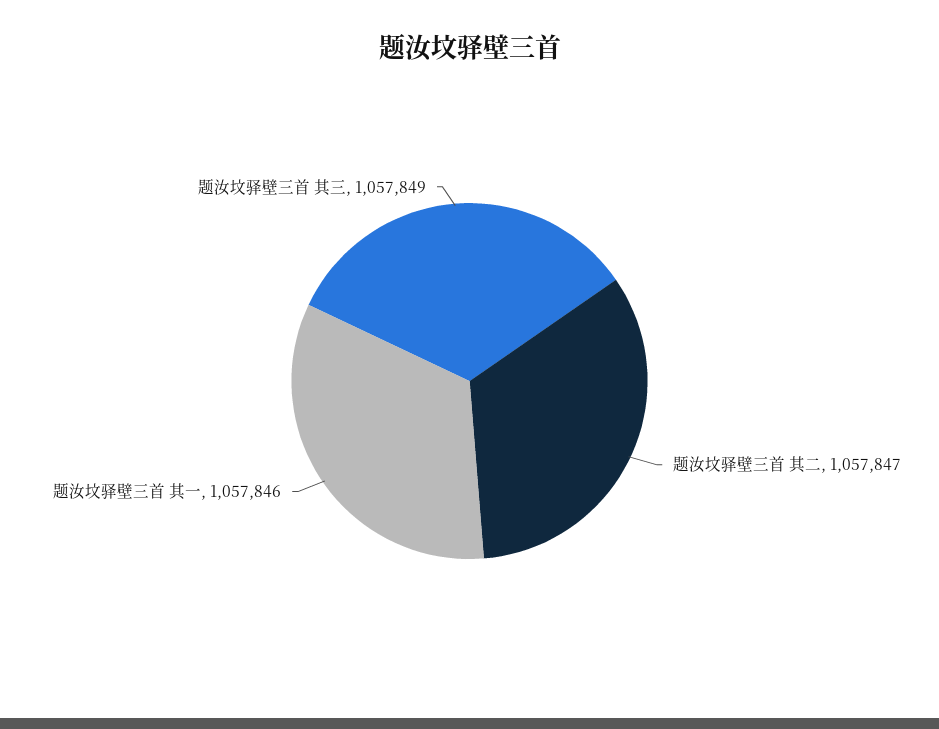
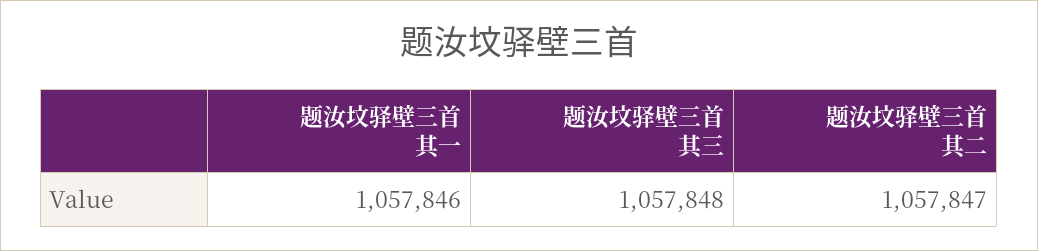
  {
    "题汝坟驿壁三首 其二": 1057847,
    "题汝坟驿壁三首 其一": 1057846,
-   "题汝坟驿壁三首 其三": 1057849
+   "题汝坟驿壁三首 其三": 1057848
  }

